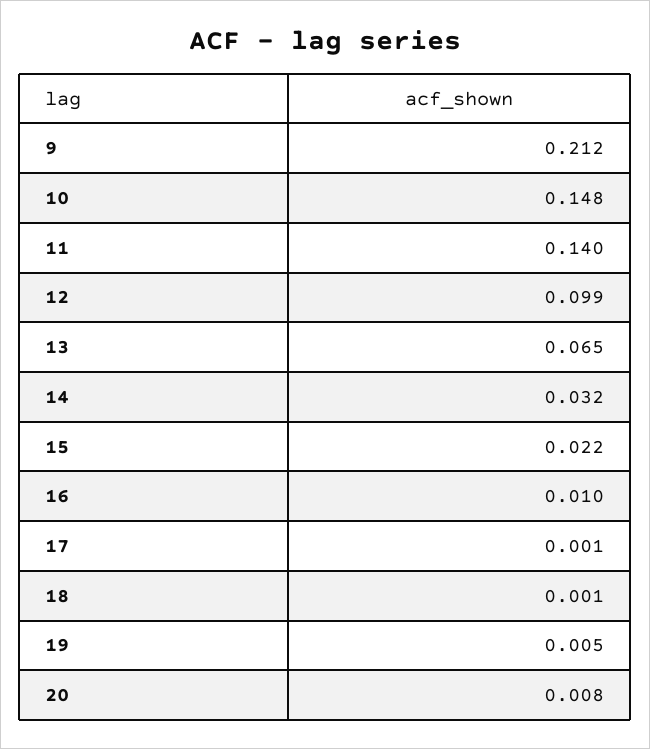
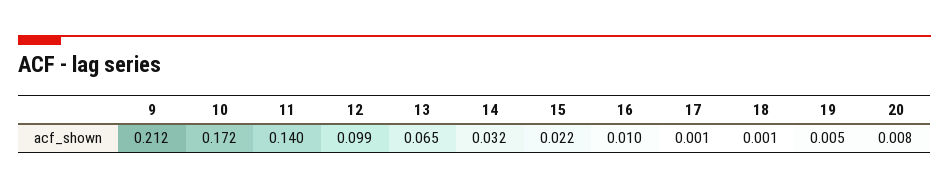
  {
    "9": 0.212,
-   "10": 0.148,
+   "10": 0.172,
    "11": 0.14,
    "12": 0.099,
    "13": 0.065,
    "14": 0.032,
    "15": 0.022,
    "16": 0.01,
    "17": 0.001,
    "18": 0.001,
    "19": 0.005,
    "20": 0.008
  }

